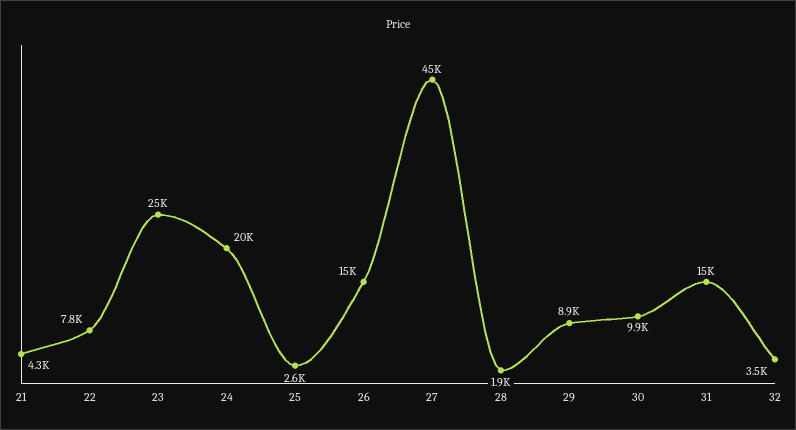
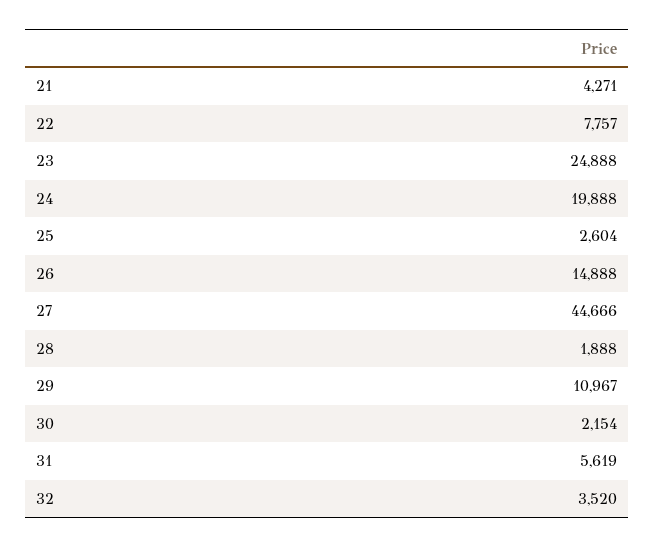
  {
    "21": 4271,
    "22": 7757,
    "23": 24888,
    "24": 19888,
    "25": 2604,
    "26": 14888,
    "27": 44666,
    "28": 1888,
-   "29": 8900,
+   "29": 10967,
-   "30": 9900,
+   "30": 2154,
-   "31": 15000,
+   "31": 5619,
    "32": 3520
  }

